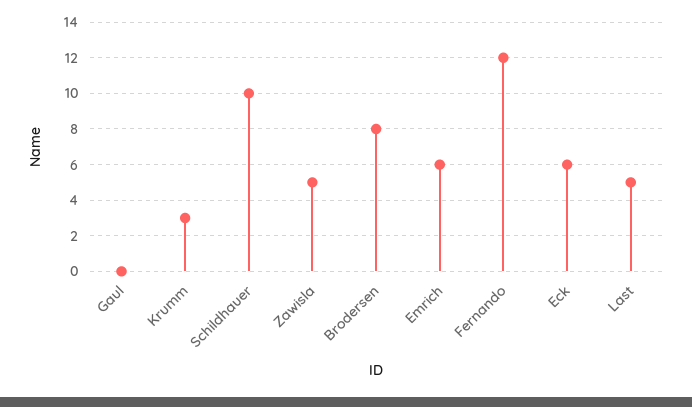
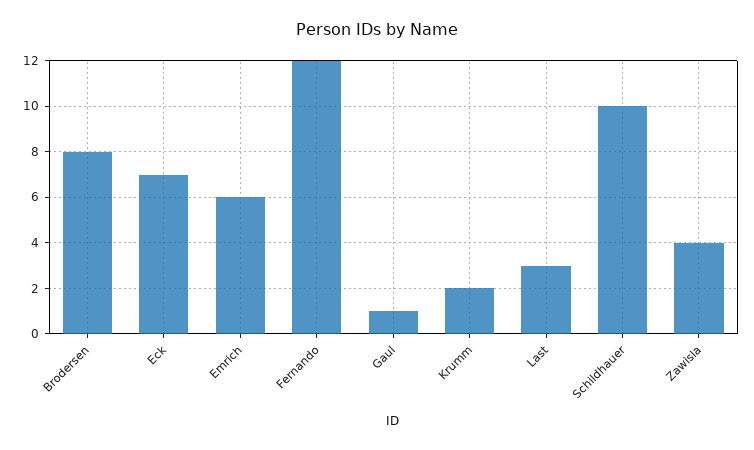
  {
-   "Gaul": 0,
+   "Gaul": 1,
-   "Krumm": 3,
+   "Krumm": 2,
    "Schildhauer": 10,
-   "Zawisla": 5,
+   "Zawisla": 4,
    "Brodersen": 8,
    "Emrich": 6,
    "Fernando": 12,
-   "Eck": 6,
+   "Eck": 7,
-   "Last": 5
+   "Last": 3
  }

